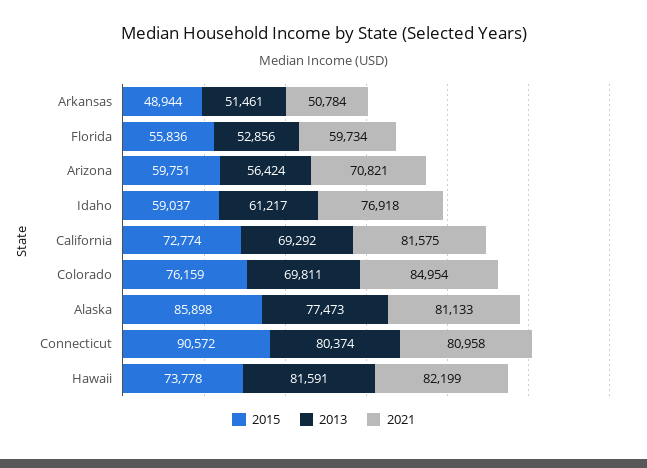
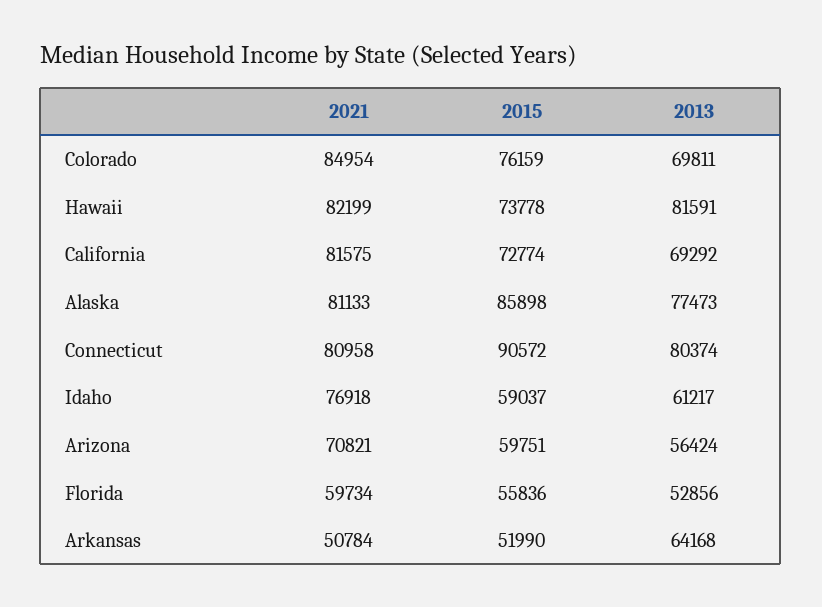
  {
    "2015": {
-     "Arkansas": 48944,
+     "Arkansas": 51990,
      "Florida": 55836,
      "Arizona": 59751,
      "Idaho": 59037,
      "California": 72774,
      "Colorado": 76159,
      "Alaska": 85898,
      "Connecticut": 90572,
      "Hawaii": 73778
    },
    "2013": {
-     "Arkansas": 51461,
+     "Arkansas": 64168,
      "Florida": 52856,
      "Arizona": 56424,
      "Idaho": 61217,
      "California": 69292,
      "Colorado": 69811,
      "Alaska": 77473,
      "Connecticut": 80374,
      "Hawaii": 81591
    },
    "2021": {
      "Arkansas": 50784,
      "Florida": 59734,
      "Arizona": 70821,
      "Idaho": 76918,
      "California": 81575,
      "Colorado": 84954,
      "Alaska": 81133,
      "Connecticut": 80958,
      "Hawaii": 82199
    }
  }

